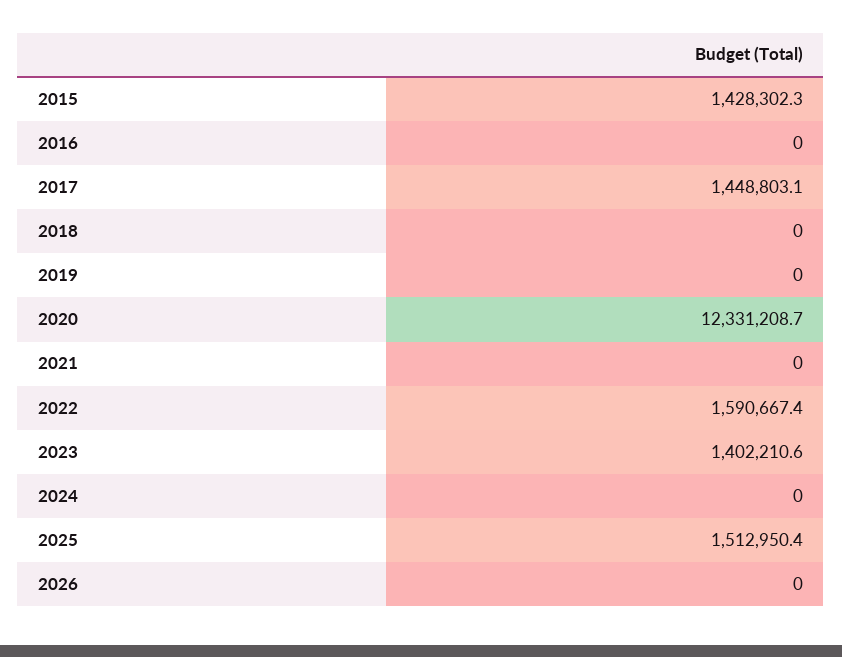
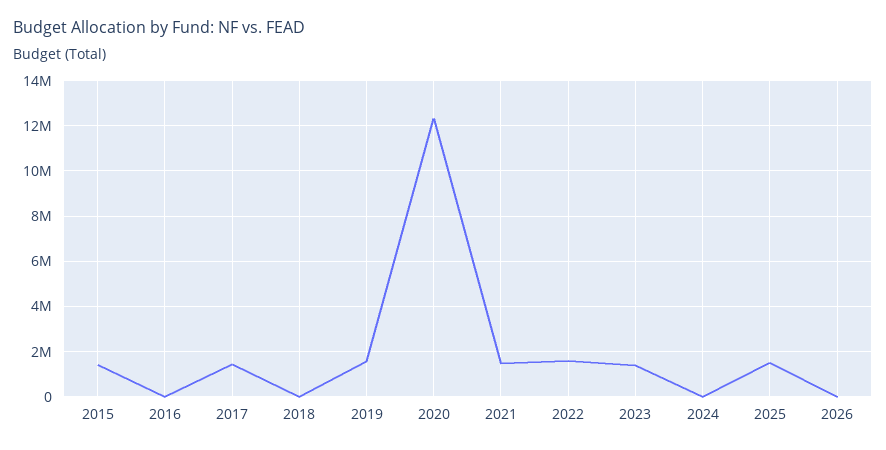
  {
    "2015": 1428302.3,
    "2016": 0,
    "2017": 1448803.1,
    "2018": 0,
-   "2019": 0,
+   "2019": 1500000,
    "2020": 12331208.7,
-   "2021": 0,
+   "2021": 1500000,
    "2022": 1590667.4,
    "2023": 1402210.6,
    "2024": 0,
    "2025": 1512950.4,
    "2026": 0
  }

